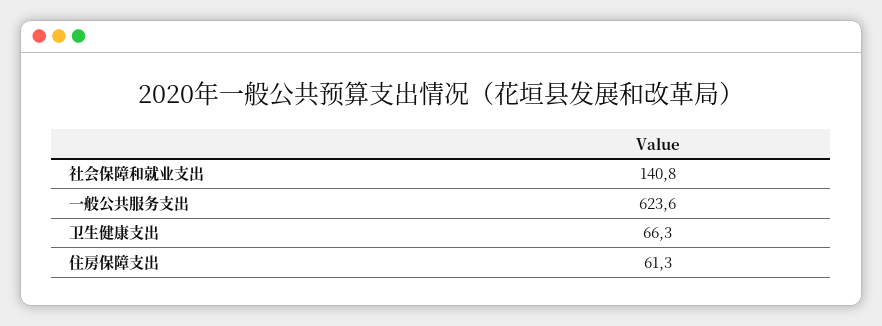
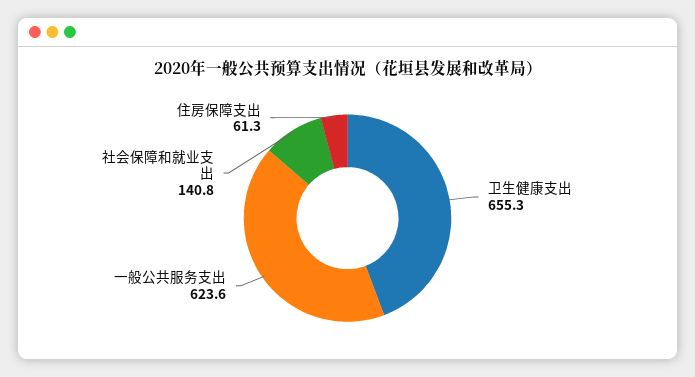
  {
    "社会保障和就业支出": 140.8,
    "一般公共服务支出": 623.6,
-   "卫生健康支出": 66.3,
+   "卫生健康支出": 655.3,
    "住房保障支出": 61.3
  }

